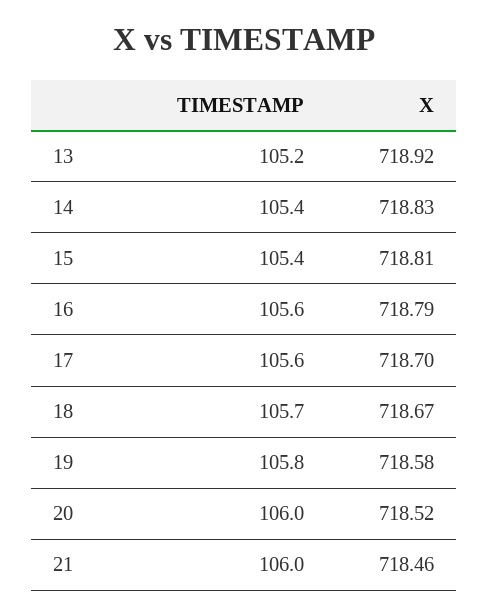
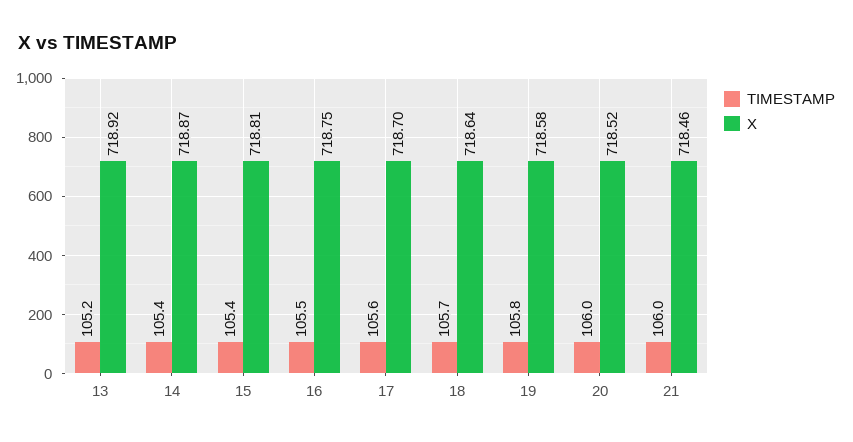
  {
    "TIMESTAMP": {
      "13": 105.2,
      "14": 105.4,
      "15": 105.4,
-     "16": 105.6,
+     "16": 105.5,
      "17": 105.6,
      "18": 105.7,
      "19": 105.8,
      "20": 106,
      "21": 106
    },
    "X": {
      "13": 718.92,
-     "14": 718.83,
+     "14": 718.87,
      "15": 718.81,
-     "16": 718.79,
+     "16": 718.75,
      "17": 718.7,
-     "18": 718.67,
+     "18": 718.64,
      "19": 718.58,
      "20": 718.52,
      "21": 718.46
    }
  }

